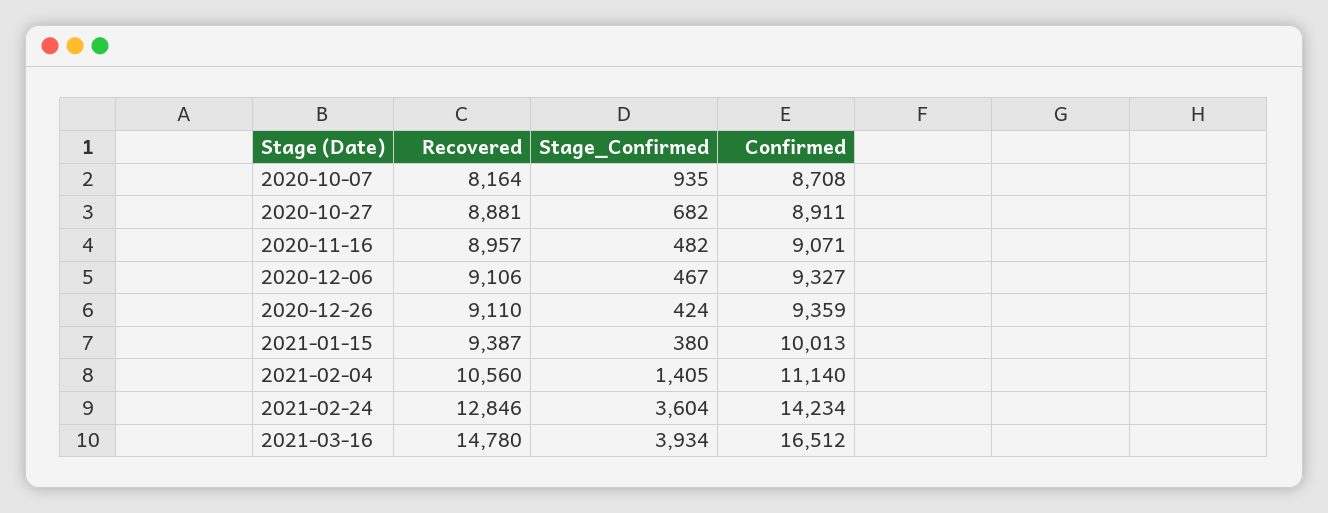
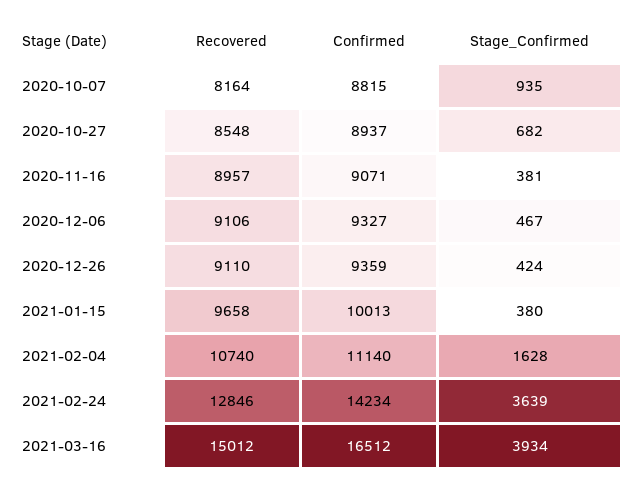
  {
    "Recovered": {
      "2020-10-07": 8164,
-     "2020-10-27": 8881,
+     "2020-10-27": 8548,
      "2020-11-16": 8957,
      "2020-12-06": 9106,
      "2020-12-26": 9110,
-     "2021-01-15": 9387,
+     "2021-01-15": 9658,
-     "2021-02-04": 10560,
+     "2021-02-04": 10740,
      "2021-02-24": 12846,
-     "2021-03-16": 14780
+     "2021-03-16": 15012
    },
    "Stage_Confirmed": {
      "2020-10-07": 935,
      "2020-10-27": 682,
-     "2020-11-16": 482,
+     "2020-11-16": 381,
      "2020-12-06": 467,
      "2020-12-26": 424,
      "2021-01-15": 380,
-     "2021-02-04": 1405,
+     "2021-02-04": 1628,
-     "2021-02-24": 3604,
+     "2021-02-24": 3639,
      "2021-03-16": 3934
    },
    "Confirmed": {
-     "2020-10-07": 8708,
+     "2020-10-07": 8815,
-     "2020-10-27": 8911,
+     "2020-10-27": 8937,
      "2020-11-16": 9071,
      "2020-12-06": 9327,
      "2020-12-26": 9359,
      "2021-01-15": 10013,
      "2021-02-04": 11140,
      "2021-02-24": 14234,
      "2021-03-16": 16512
    }
  }

